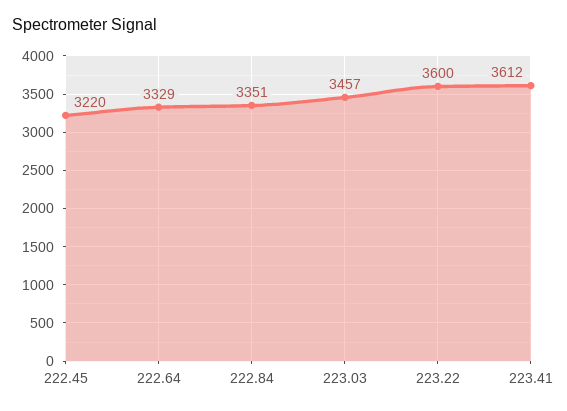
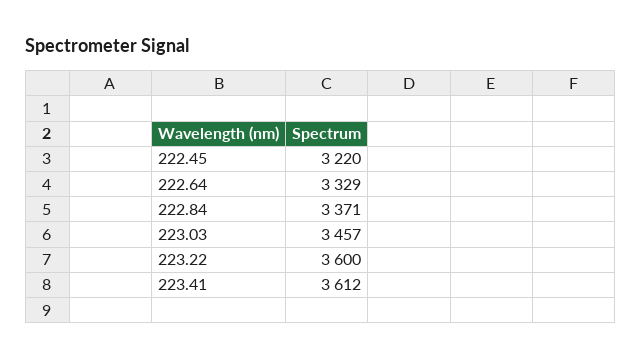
  {
    "222.45": 3220,
    "222.64": 3329,
-   "222.84": 3351,
+   "222.84": 3371,
    "223.03": 3457,
    "223.22": 3600,
    "223.41": 3612
  }

